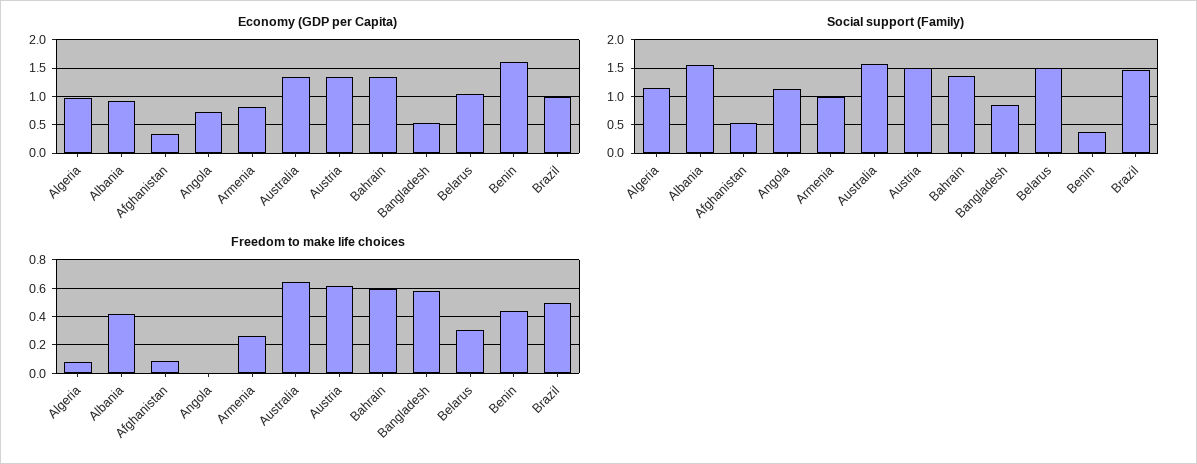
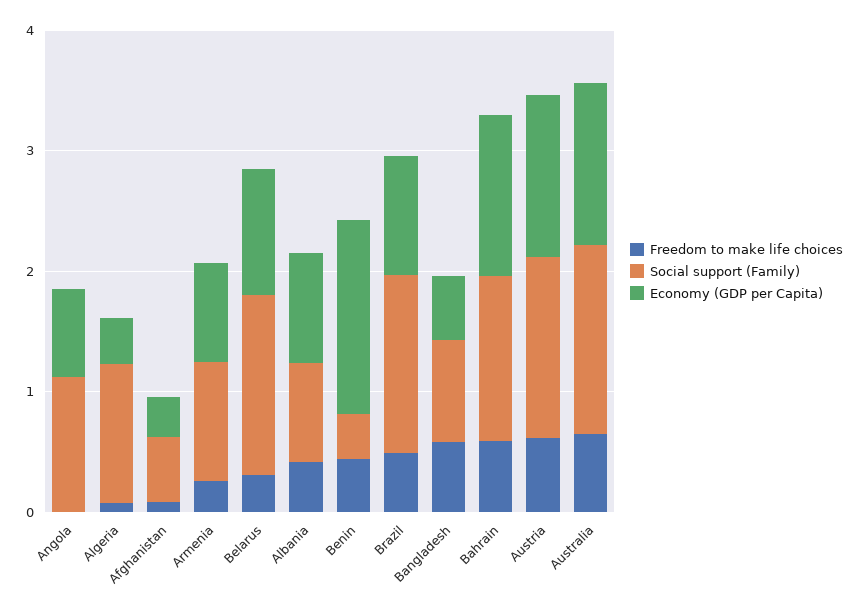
  {
    "Economy (GDP per Capita)": {
-     "Algeria": 1,
+     "Algeria": 0.4,
      "Albania": 1,
      "Afghanistan": 0.4,
      "Angola": 0.8,
      "Armenia": 0.8,
      "Australia": 1.4,
      "Austria": 1.4,
      "Bahrain": 1.4,
      "Bangladesh": 0.6,
      "Belarus": 1,
      "Benin": 1.6,
      "Brazil": 1
    },
    "Social support (Family)": {
      "Algeria": 1.2,
-     "Albania": 1.5,
+     "Albania": 0.8,
      "Afghanistan": 0.6,
      "Angola": 1.2,
      "Armenia": 1,
      "Australia": 1.6,
      "Austria": 1.6,
      "Bahrain": 1.4,
      "Bangladesh": 0.8,
      "Belarus": 1.4,
      "Benin": 0.4,
      "Brazil": 1.4
    },
    "Freedom to make life choices": {
      "Algeria": 0.1,
      "Albania": 0.4,
      "Afghanistan": 0.1,
      "Angola": 0,
      "Armenia": 0.25,
      "Australia": 0.65,
      "Austria": 0.6,
      "Bahrain": 0.6,
      "Bangladesh": 0.6,
      "Belarus": 0.3,
      "Benin": 0.45,
      "Brazil": 0.5
    }
  }

